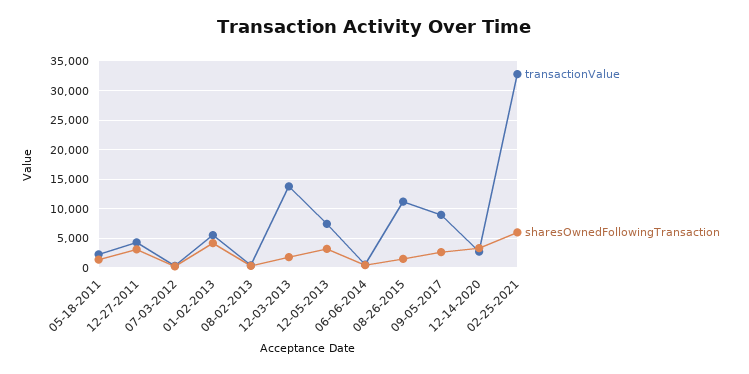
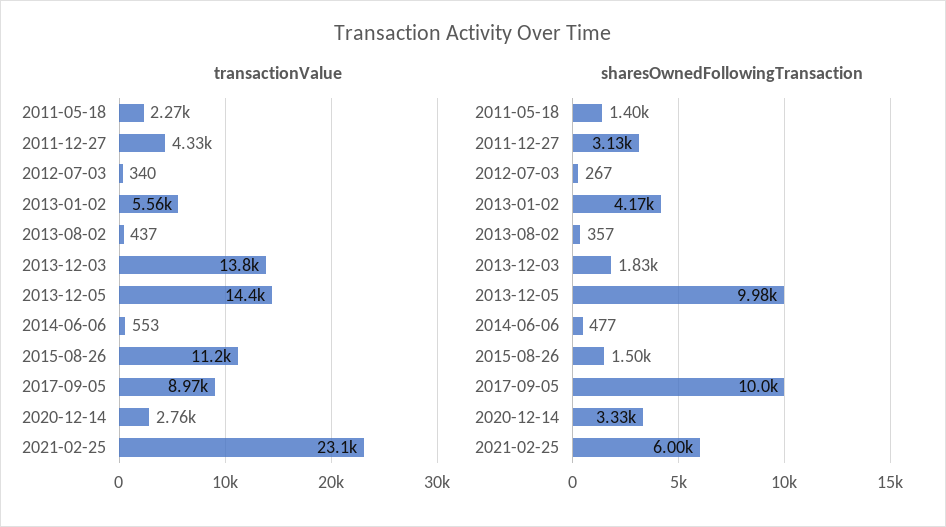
  {
    "transactionValue": {
      "05-18-2011": 2270,
      "12-27-2011": 4330,
      "07-03-2012": 340,
      "01-02-2013": 5560,
      "08-02-2013": 437,
      "12-03-2013": 13800,
-     "12-05-2013": 7500,
+     "12-05-2013": 14400,
      "06-06-2014": 553,
      "08-26-2015": 11200,
      "09-05-2017": 8970,
      "12-14-2020": 2760,
-     "02-25-2021": 32500
+     "02-25-2021": 23100
    },
    "sharesOwnedFollowingTransaction": {
      "05-18-2011": 1400,
      "12-27-2011": 3130,
      "07-03-2012": 267,
      "01-02-2013": 4170,
      "08-02-2013": 357,
      "12-03-2013": 1830,
-     "12-05-2013": 2500,
+     "12-05-2013": 9980,
      "06-06-2014": 477,
      "08-26-2015": 1500,
-     "09-05-2017": 2500,
+     "09-05-2017": 10000,
      "12-14-2020": 3330,
      "02-25-2021": 6000
    }
  }

